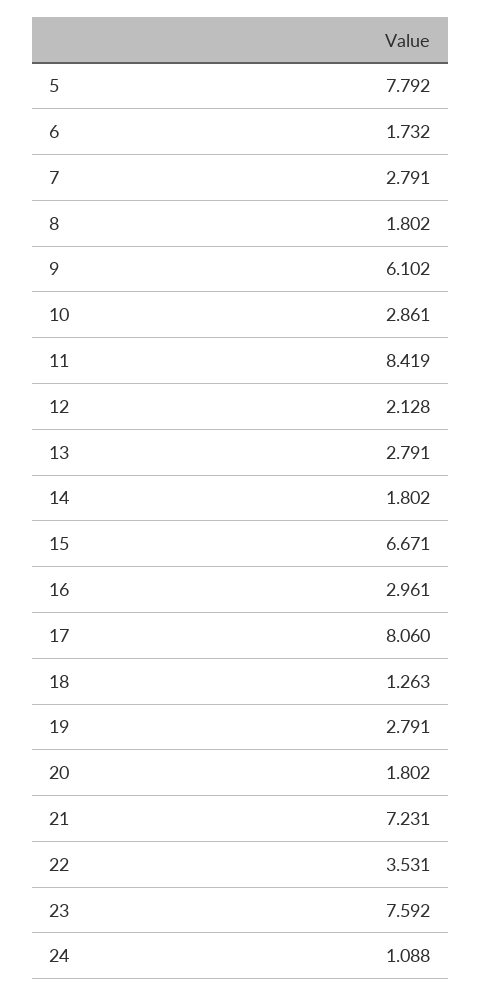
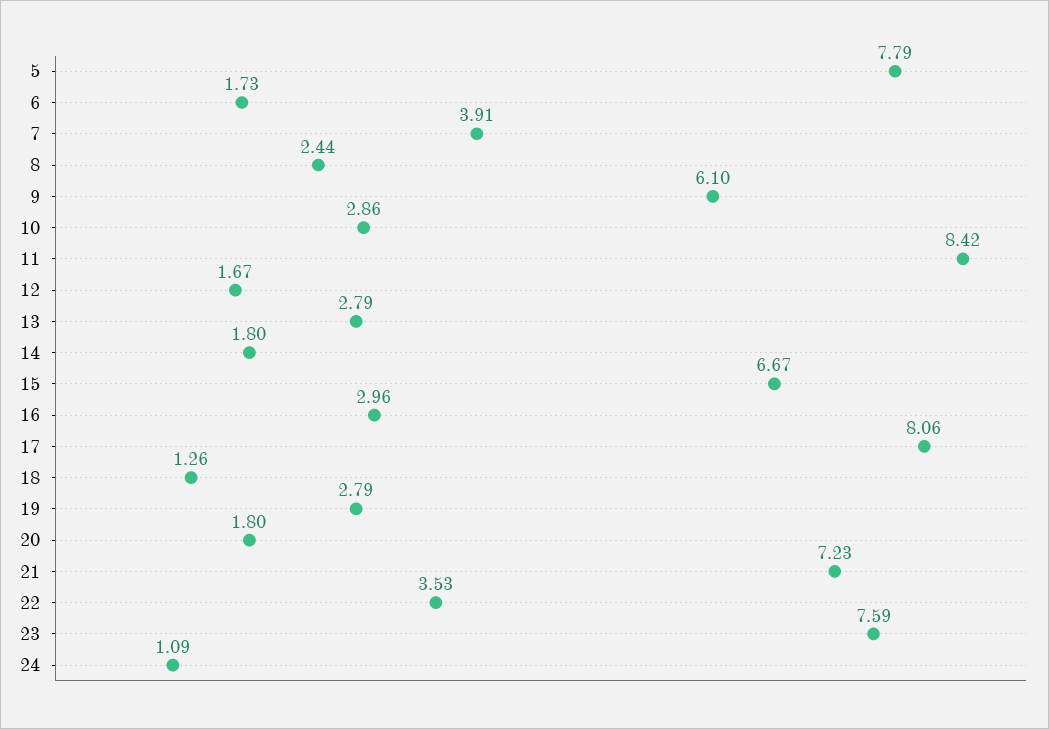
  {
    "5": 7.792,
    "6": 1.732,
-   "7": 2.791,
+   "7": 3.91,
-   "8": 1.802,
+   "8": 2.44,
    "9": 6.102,
    "10": 2.861,
    "11": 8.419,
-   "12": 2.128,
+   "12": 1.67,
    "13": 2.791,
    "14": 1.802,
    "15": 6.671,
    "16": 2.961,
    "17": 8.06,
    "18": 1.263,
    "19": 2.791,
    "20": 1.802,
    "21": 7.231,
    "22": 3.531,
    "23": 7.592,
    "24": 1.088
  }

